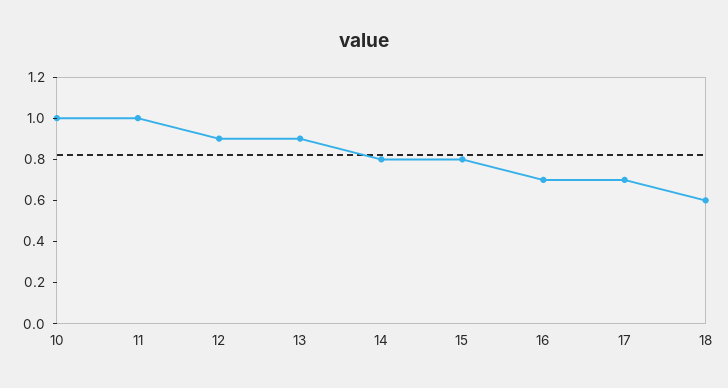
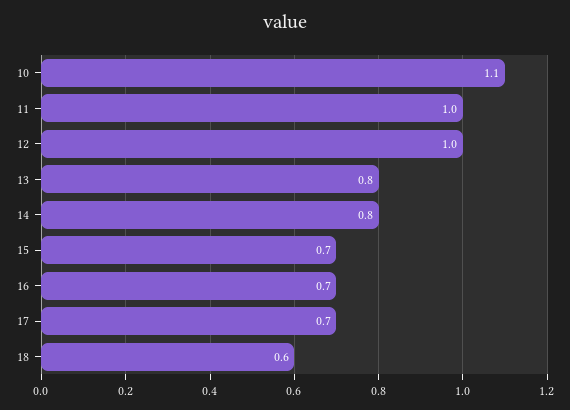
  {
-   "10": 1,
+   "10": 1.1,
    "11": 1,
-   "12": 0.9,
+   "12": 1,
-   "13": 0.9,
+   "13": 0.8,
    "14": 0.8,
-   "15": 0.8,
+   "15": 0.7,
    "16": 0.7,
    "17": 0.7,
    "18": 0.6
  }

